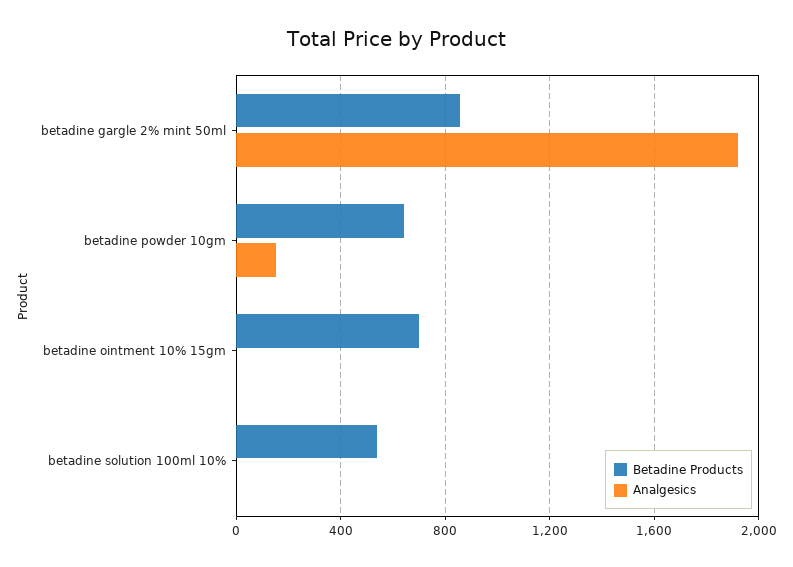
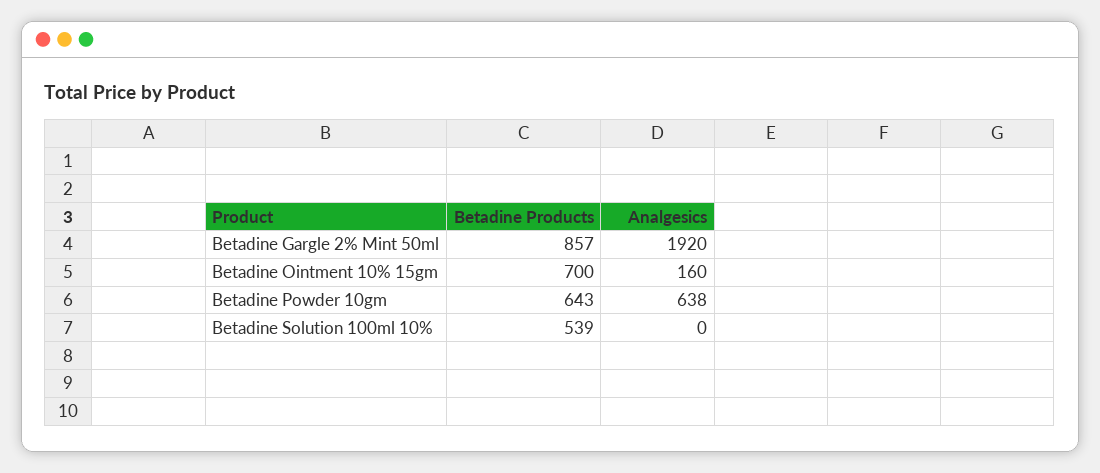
  {
    "Betadine Products": {
      "betadine gargle 2% mint 50ml": 857,
      "betadine powder 10gm": 643,
      "betadine ointment 10% 15gm": 700,
      "betadine solution 100ml 10%": 539
    },
    "Analgesics": {
      "betadine gargle 2% mint 50ml": 1920,
-     "betadine powder 10gm": 150,
+     "betadine powder 10gm": 638,
-     "betadine ointment 10% 15gm": 0,
+     "betadine ointment 10% 15gm": 160,
      "betadine solution 100ml 10%": 0
    }
  }

